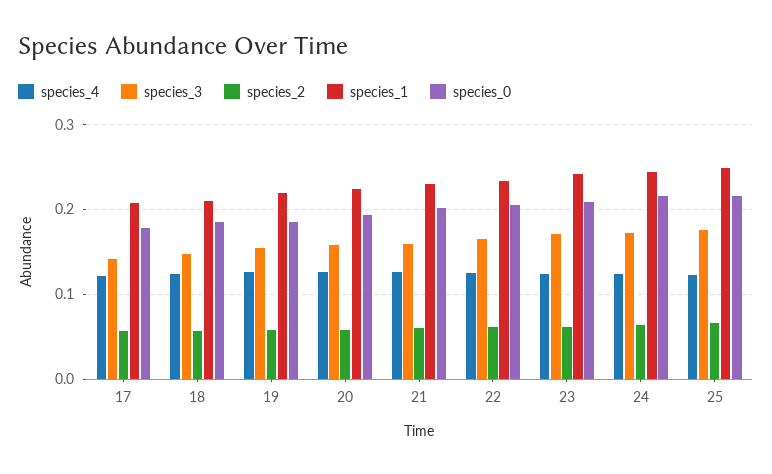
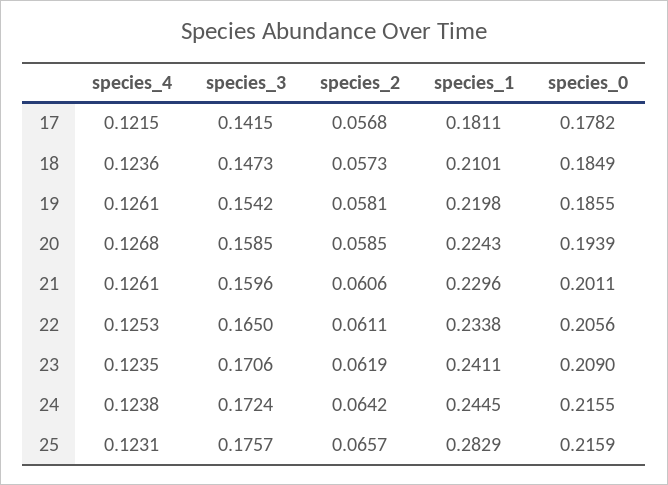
  {
    "species_4": {
      "17": 0.1215,
      "18": 0.1236,
      "19": 0.1261,
      "20": 0.1268,
      "21": 0.1261,
      "22": 0.1253,
      "23": 0.1235,
      "24": 0.1238,
      "25": 0.1231
    },
    "species_3": {
      "17": 0.1415,
      "18": 0.1473,
      "19": 0.1542,
      "20": 0.1585,
      "21": 0.1596,
      "22": 0.165,
      "23": 0.1706,
      "24": 0.1724,
      "25": 0.1757
    },
    "species_2": {
      "17": 0.0568,
      "18": 0.0573,
      "19": 0.0581,
      "20": 0.0585,
      "21": 0.0606,
      "22": 0.0611,
      "23": 0.0619,
      "24": 0.0642,
      "25": 0.0657
    },
    "species_1": {
-     "17": 0.21,
+     "17": 0.1811,
      "18": 0.2101,
      "19": 0.2198,
      "20": 0.2243,
      "21": 0.2296,
      "22": 0.2338,
      "23": 0.2411,
      "24": 0.2445,
-     "25": 0.25
+     "25": 0.2829
    },
    "species_0": {
      "17": 0.1782,
      "18": 0.1849,
      "19": 0.1855,
      "20": 0.1939,
      "21": 0.2011,
      "22": 0.2056,
      "23": 0.209,
      "24": 0.2155,
      "25": 0.2159
    }
  }

